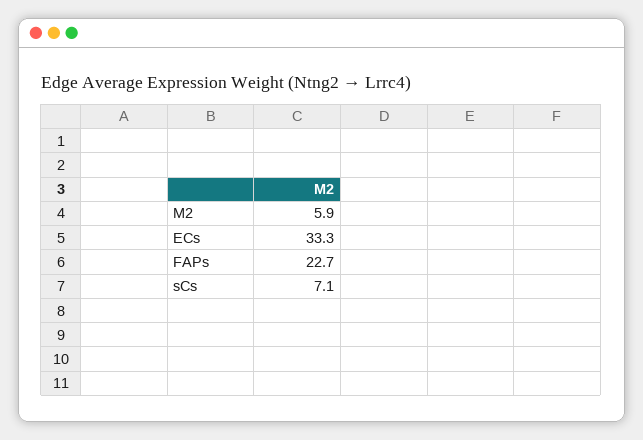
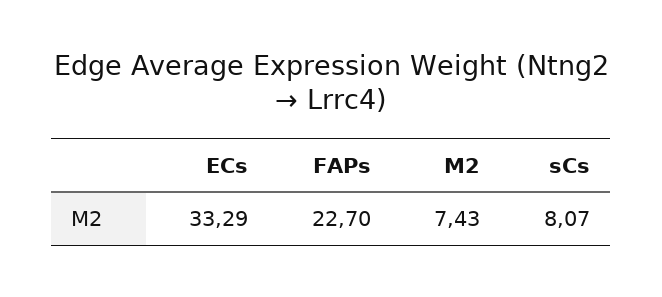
  {
-   "M2": 5.9,
+   "M2": 7.43,
    "ECs": 33.29,
    "FAPs": 22.7,
-   "sCs": 7.1
+   "sCs": 8.07
  }

